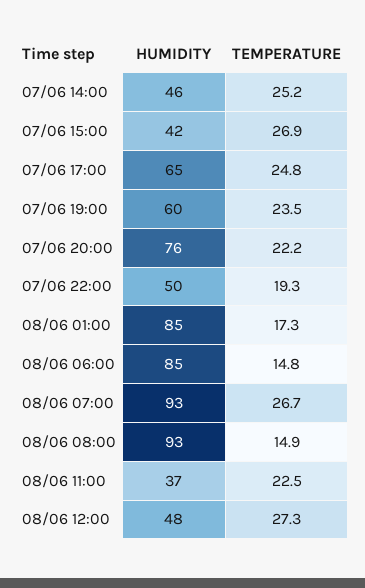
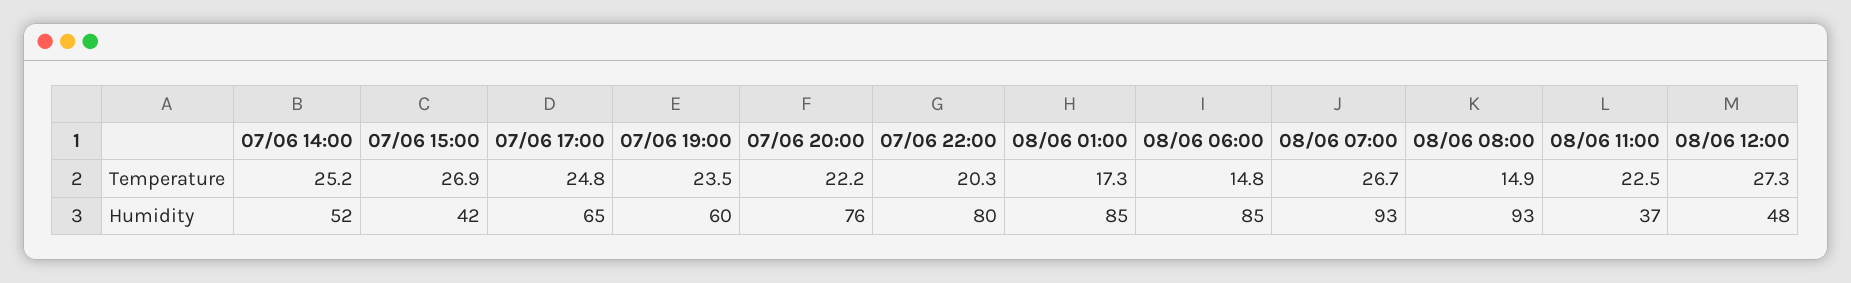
  {
    "HUMIDITY": {
-     "07/06 14:00": 46,
+     "07/06 14:00": 52,
      "07/06 15:00": 42,
      "07/06 17:00": 65,
      "07/06 19:00": 60,
      "07/06 20:00": 76,
-     "07/06 22:00": 50,
+     "07/06 22:00": 80,
      "08/06 01:00": 85,
      "08/06 06:00": 85,
      "08/06 07:00": 93,
      "08/06 08:00": 93,
      "08/06 11:00": 37,
      "08/06 12:00": 48
    },
    "TEMPERATURE": {
      "07/06 14:00": 25.2,
      "07/06 15:00": 26.9,
      "07/06 17:00": 24.8,
      "07/06 19:00": 23.5,
      "07/06 20:00": 22.2,
-     "07/06 22:00": 19.3,
+     "07/06 22:00": 20.3,
      "08/06 01:00": 17.3,
      "08/06 06:00": 14.8,
      "08/06 07:00": 26.7,
      "08/06 08:00": 14.9,
      "08/06 11:00": 22.5,
      "08/06 12:00": 27.3
    }
  }

